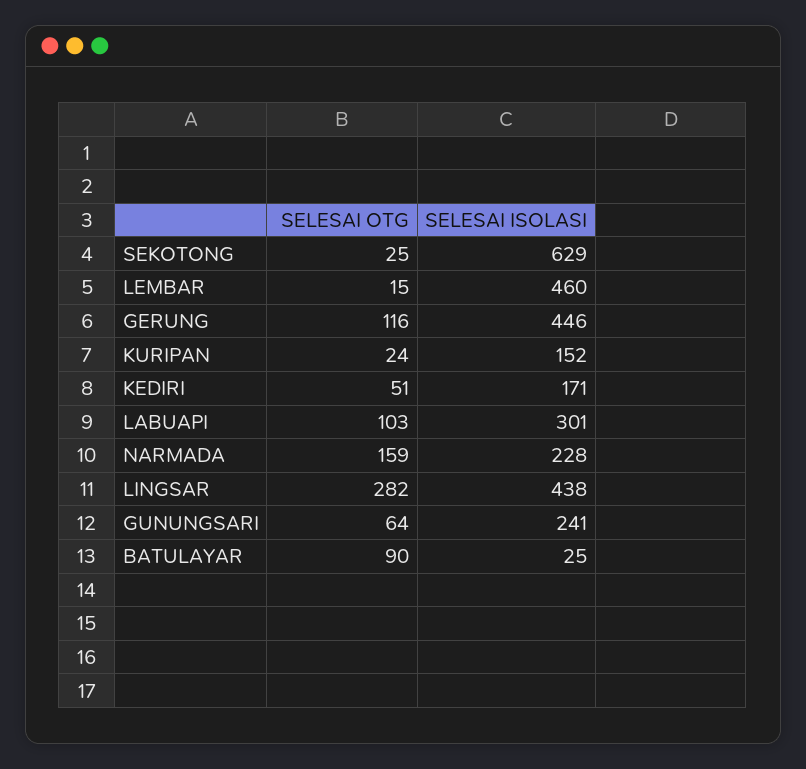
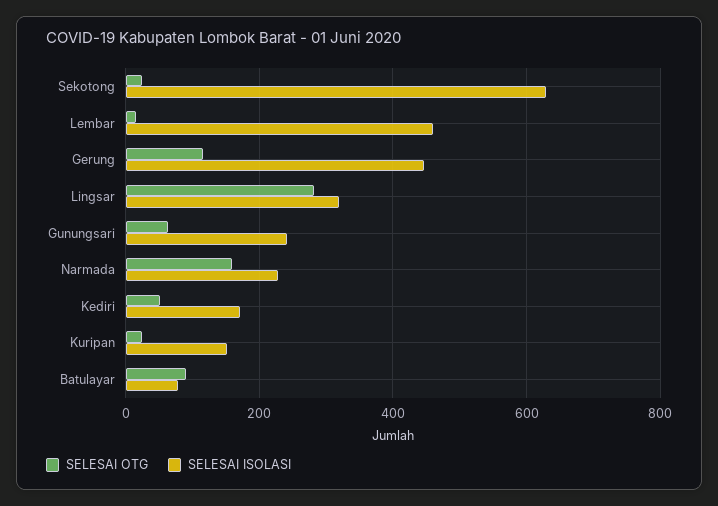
  {
    "SELESAI OTG": {
      "SEKOTONG": 25,
      "LEMBAR": 15,
      "GERUNG": 116,
      "KURIPAN": 24,
      "KEDIRI": 51,
-     "LABUAPI": 103,
      "NARMADA": 159,
      "LINGSAR": 282,
      "GUNUNGSARI": 64,
      "BATULAYAR": 90
    },
    "SELESAI ISOLASI": {
      "SEKOTONG": 629,
      "LEMBAR": 460,
      "GERUNG": 446,
      "KURIPAN": 152,
      "KEDIRI": 171,
-     "LABUAPI": 301,
      "NARMADA": 228,
-     "LINGSAR": 438,
+     "LINGSAR": 320,
      "GUNUNGSARI": 241,
-     "BATULAYAR": 25
+     "BATULAYAR": 80
    }
  }

